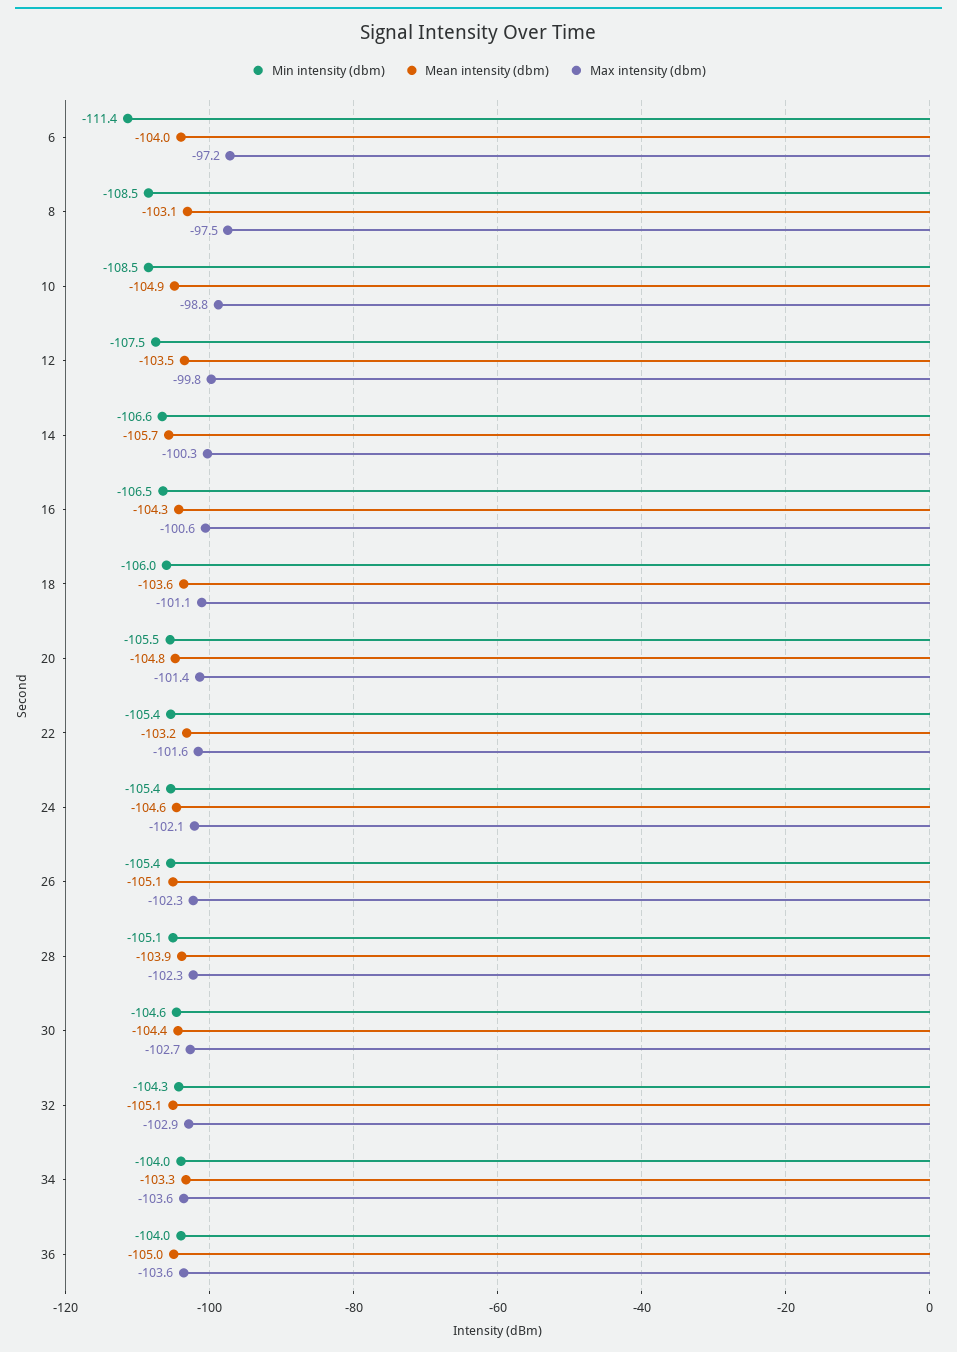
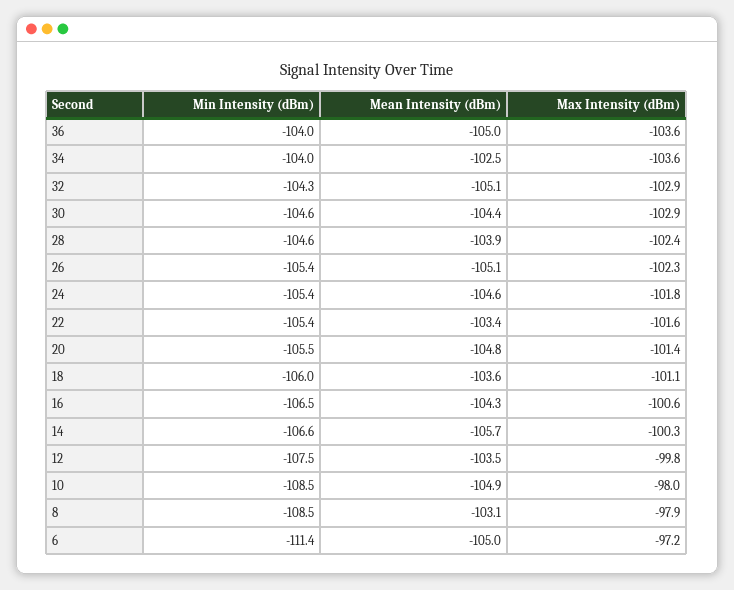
  {
    "Min intensity (dbm)": {
      "6": -111.4,
      "8": -108.5,
      "10": -108.5,
      "12": -107.5,
      "14": -106.6,
      "16": -106.5,
      "18": -106,
      "20": -105.5,
      "22": -105.4,
      "24": -105.4,
      "26": -105.4,
-     "28": -105.1,
+     "28": -104.6,
      "30": -104.6,
      "32": -104.3,
      "34": -104,
      "36": -104
    },
    "Mean intensity (dbm)": {
-     "6": -104,
+     "6": -105,
      "8": -103.1,
      "10": -104.9,
      "12": -103.5,
      "14": -105.7,
      "16": -104.3,
      "18": -103.6,
      "20": -104.8,
-     "22": -103.2,
+     "22": -103.4,
      "24": -104.6,
      "26": -105.1,
      "28": -103.9,
      "30": -104.4,
      "32": -105.1,
-     "34": -103.3,
+     "34": -102.5,
      "36": -105
    },
    "Max intensity (dbm)": {
      "6": -97.2,
-     "8": -97.5,
+     "8": -97.9,
-     "10": -98.8,
+     "10": -98,
      "12": -99.8,
      "14": -100.3,
      "16": -100.6,
      "18": -101.1,
      "20": -101.4,
      "22": -101.6,
-     "24": -102.1,
+     "24": -101.8,
      "26": -102.3,
-     "28": -102.3,
+     "28": -102.4,
-     "30": -102.7,
+     "30": -102.9,
      "32": -102.9,
      "34": -103.6,
      "36": -103.6
    }
  }

